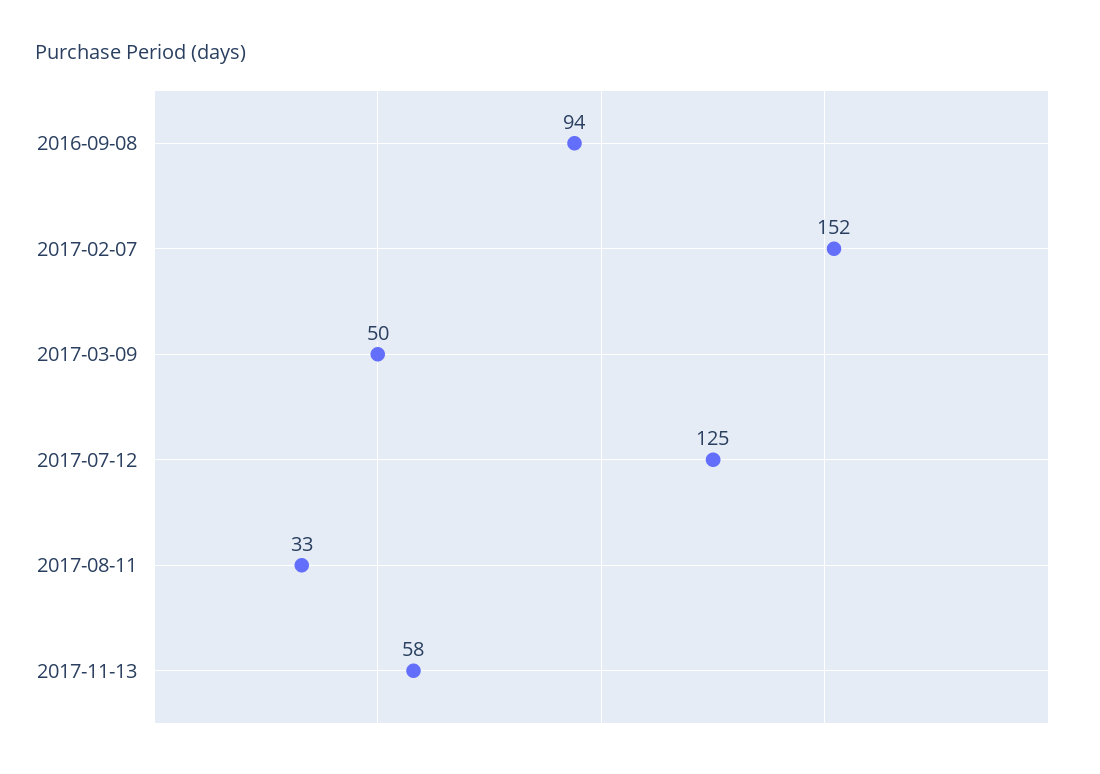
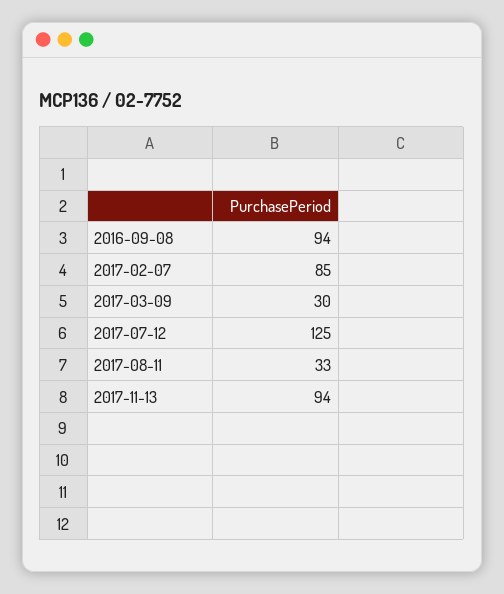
  {
    "2016-09-08": 94,
-   "2017-02-07": 152,
+   "2017-02-07": 85,
-   "2017-03-09": 50,
+   "2017-03-09": 30,
    "2017-07-12": 125,
    "2017-08-11": 33,
-   "2017-11-13": 58
+   "2017-11-13": 94
  }

